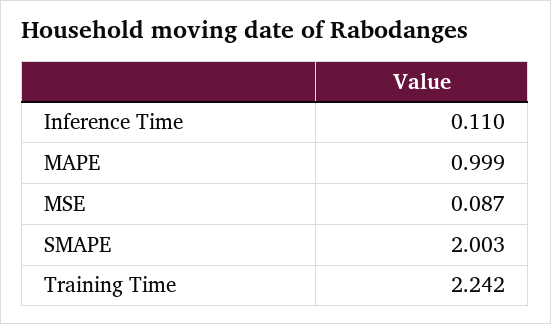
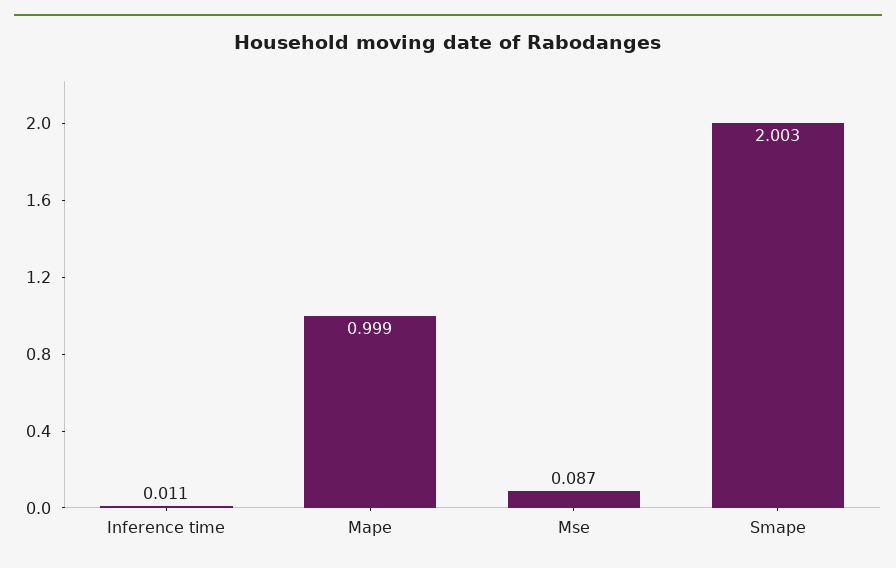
  {
-   "Inference Time": 0.11,
+   "Inference Time": 0.011,
    "MAPE": 0.999,
    "MSE": 0.087,
-   "SMAPE": 2.003,
+   "SMAPE": 2.003
-   "Training Time": 2.242
  }

